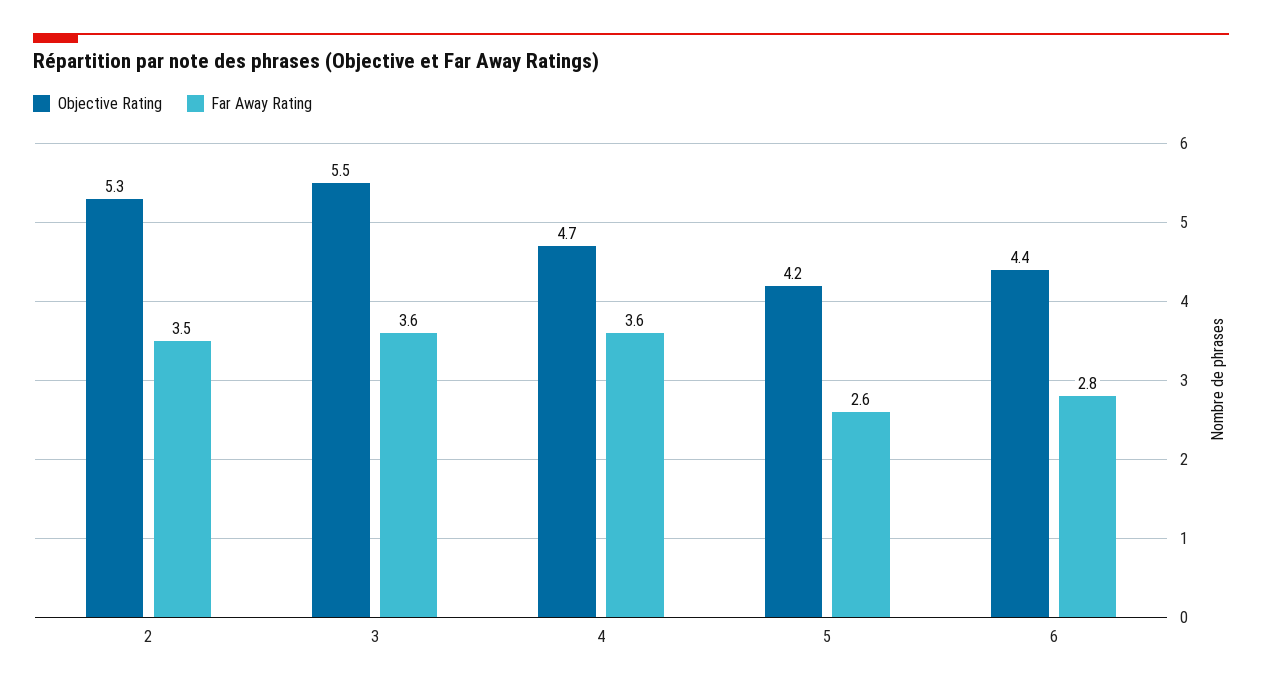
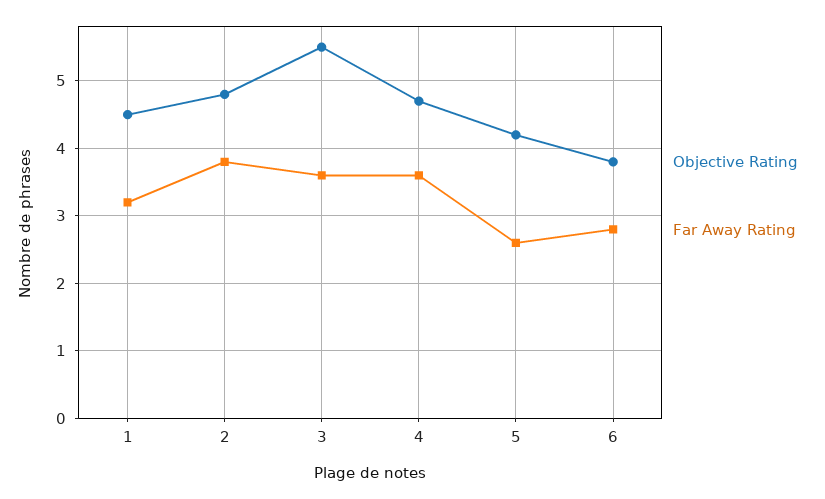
  {
    "Objective Rating": {
-     "2": 5.3,
+     "2": 4.8,
      "3": 5.5,
      "4": 4.7,
      "5": 4.2,
-     "6": 4.4
+     "6": 3.8,
+     "1": 4.5
    },
    "Far Away Rating": {
-     "2": 3.5,
+     "2": 3.8,
      "3": 3.6,
      "4": 3.6,
      "5": 2.6,
-     "6": 2.8
+     "6": 2.8,
+     "1": 3.2
    }
  }

